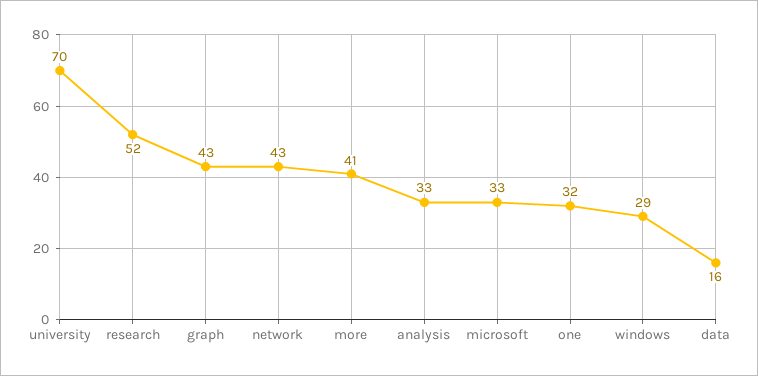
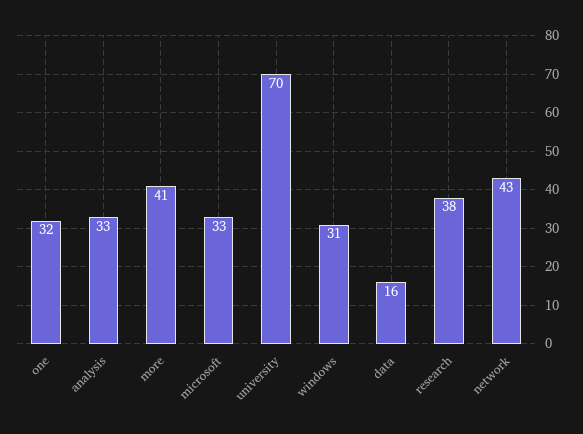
  {
    "university": 70,
-   "research": 52,
+   "research": 38,
-   "graph": 43,
    "network": 43,
    "more": 41,
    "analysis": 33,
    "microsoft": 33,
    "one": 32,
-   "windows": 29,
+   "windows": 31,
    "data": 16
  }

